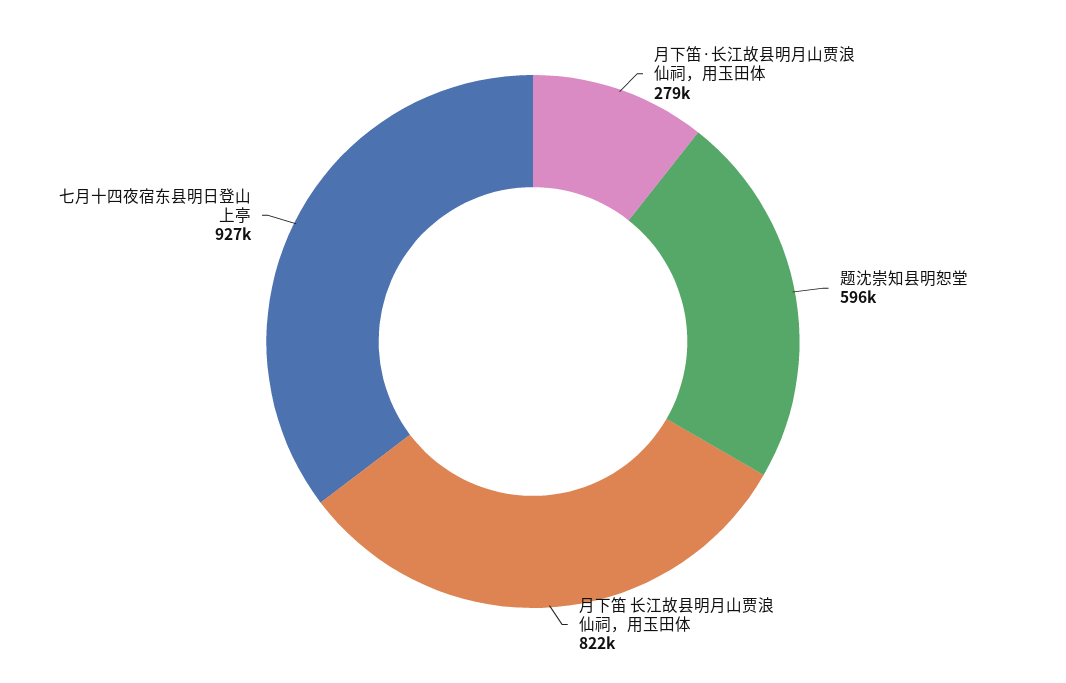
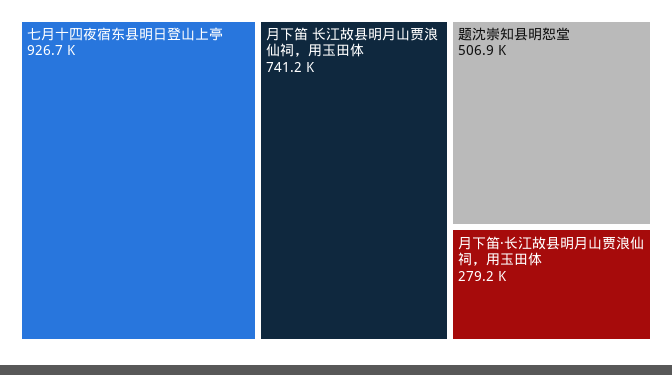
  {
    "月下笛·长江故县明月山贾浪仙祠，用玉田体": 279200,
-   "题沈崇知县明恕堂": 596000,
+   "题沈崇知县明恕堂": 506900,
-   "月下笛 长江故县明月山贾浪仙祠，用玉田体": 822000,
+   "月下笛 长江故县明月山贾浪仙祠，用玉田体": 741200,
    "七月十四夜宿东县明日登山上亭": 926700
  }

